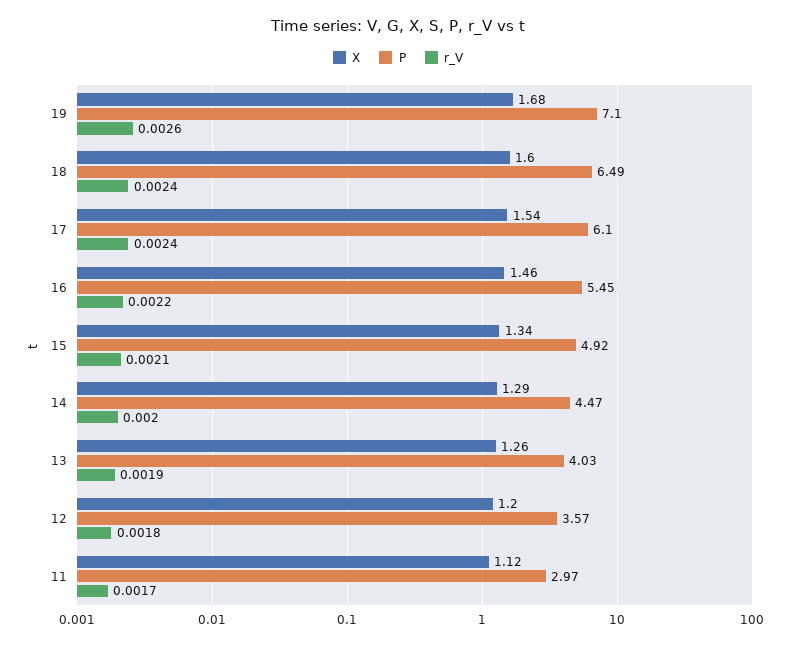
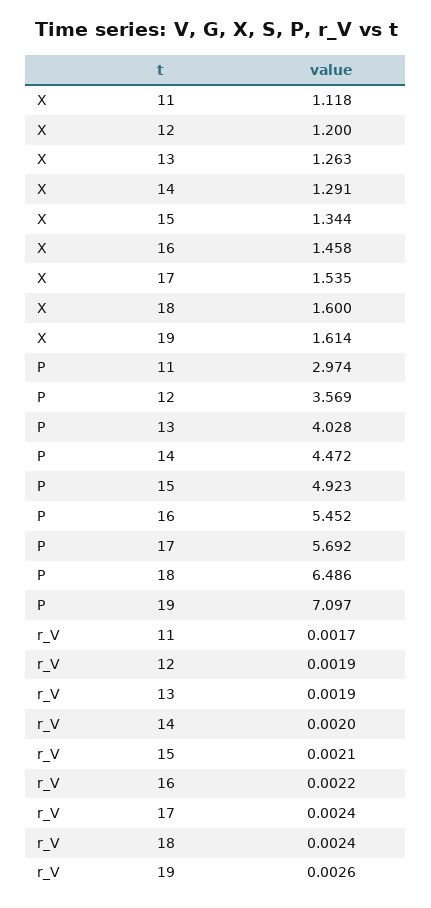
  {
    "X": {
-     "19": 1.68,
+     "19": 1.614,
      "18": 1.6,
      "17": 1.535,
      "16": 1.458,
      "15": 1.344,
      "14": 1.291,
      "13": 1.263,
      "12": 1.2,
      "11": 1.118
    },
    "P": {
      "19": 7.097,
      "18": 6.486,
-     "17": 6.1,
+     "17": 5.692,
      "16": 5.452,
      "15": 4.923,
      "14": 4.472,
      "13": 4.028,
      "12": 3.569,
      "11": 2.974
    },
    "r_V": {
      "19": 0.0026,
      "18": 0.0024,
      "17": 0.0024,
      "16": 0.0022,
      "15": 0.0021,
      "14": 0.002,
      "13": 0.0019,
-     "12": 0.0018,
+     "12": 0.0019,
      "11": 0.0017
    }
  }

